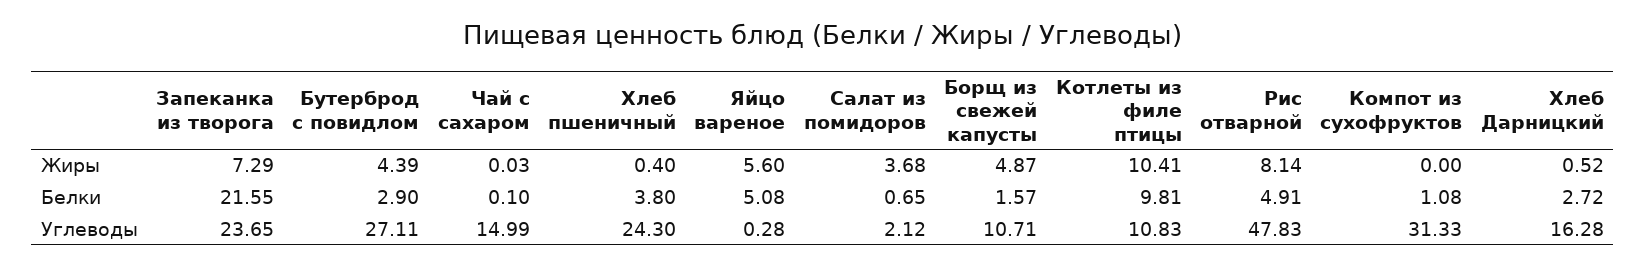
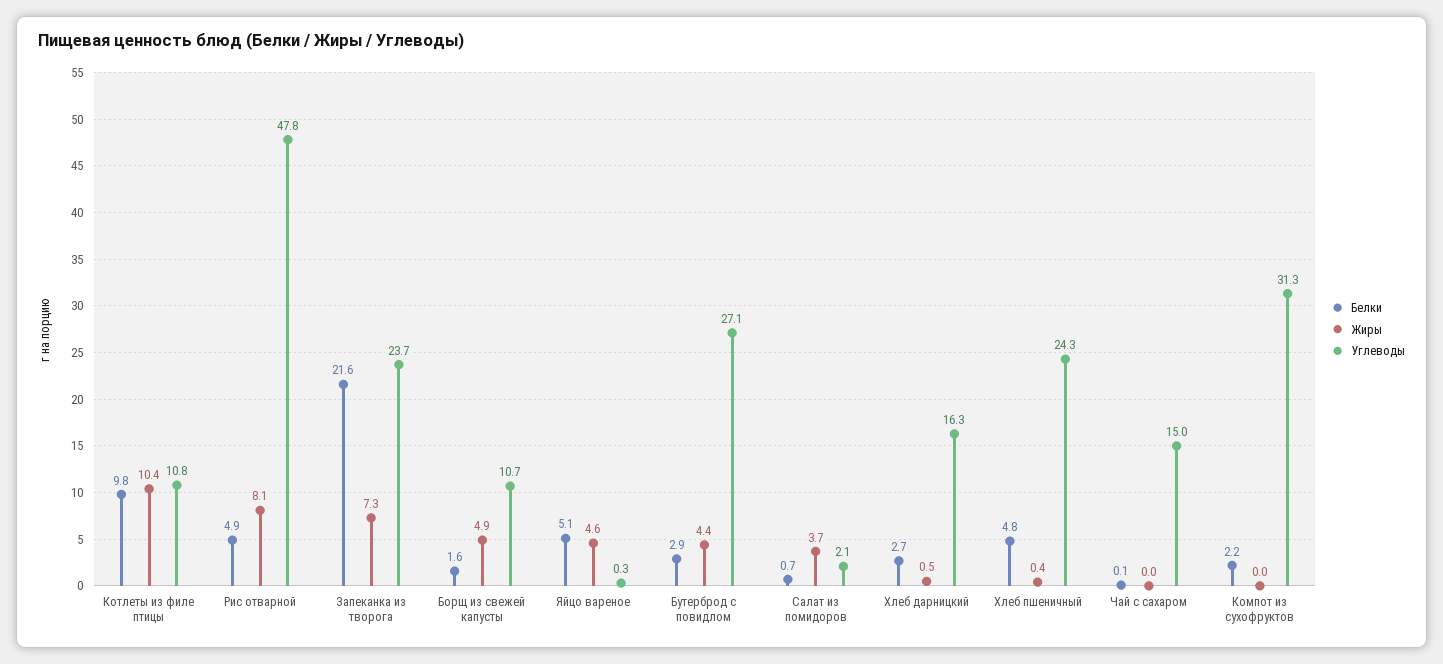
  {
    "Жиры": {
      "Запеканка из творога": 7.29,
      "Бутерброд с повидлом": 4.39,
      "Чай с сахаром": 0.03,
      "Хлеб пшеничный": 0.4,
-     "Яйцо вареное": 5.6,
+     "Яйцо вареное": 4.6,
      "Салат из помидоров": 3.68,
      "Борщ из свежей капусты": 4.87,
      "Котлеты из филе птицы": 10.41,
      "Рис отварной": 8.14,
      "Компот из сухофруктов": 0,
      "Хлеб Дарницкий": 0.52
    },
    "Белки": {
      "Запеканка из творога": 21.55,
      "Бутерброд с повидлом": 2.9,
      "Чай с сахаром": 0.1,
-     "Хлеб пшеничный": 3.8,
+     "Хлеб пшеничный": 4.8,
      "Яйцо вареное": 5.08,
      "Салат из помидоров": 0.65,
      "Борщ из свежей капусты": 1.57,
      "Котлеты из филе птицы": 9.81,
      "Рис отварной": 4.91,
-     "Компот из сухофруктов": 1.08,
+     "Компот из сухофруктов": 2.2,
      "Хлеб Дарницкий": 2.72
    },
    "Углеводы": {
      "Запеканка из творога": 23.65,
      "Бутерброд с повидлом": 27.11,
      "Чай с сахаром": 14.99,
      "Хлеб пшеничный": 24.3,
      "Яйцо вареное": 0.28,
      "Салат из помидоров": 2.12,
      "Борщ из свежей капусты": 10.71,
      "Котлеты из филе птицы": 10.83,
      "Рис отварной": 47.83,
      "Компот из сухофруктов": 31.33,
      "Хлеб Дарницкий": 16.28
    }
  }

